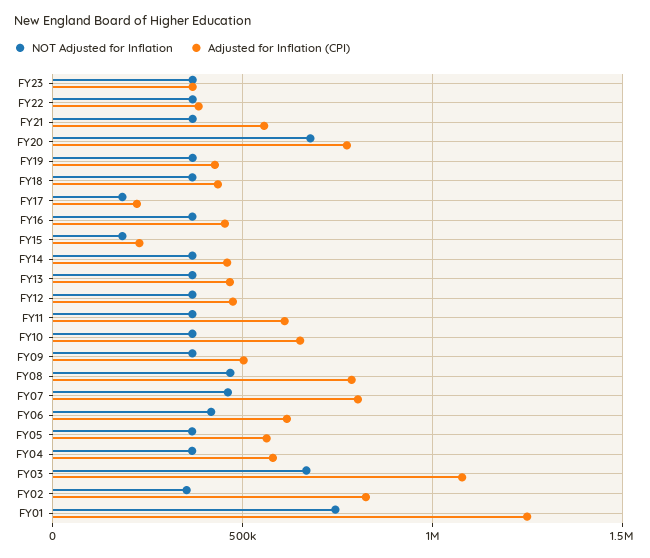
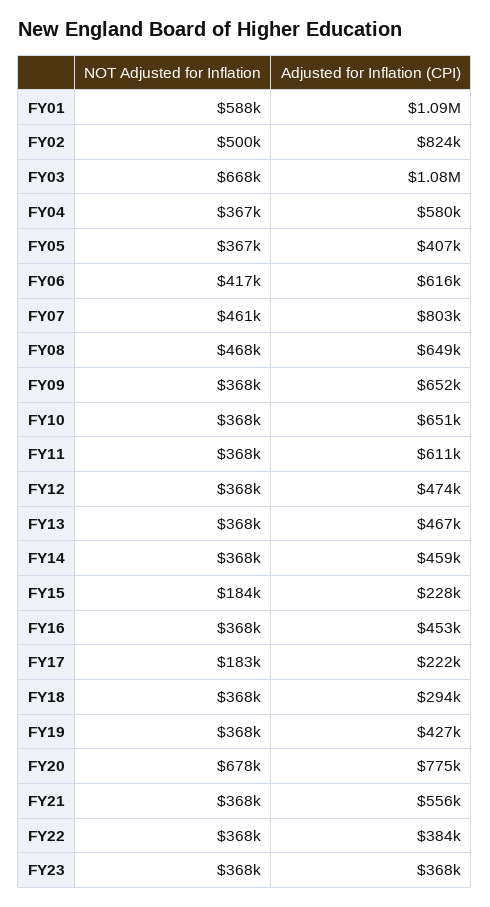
  {
    "NOT Adjusted for Inflation": {
      "FY23": 368000,
      "FY22": 368000,
      "FY21": 368000,
      "FY20": 678000,
      "FY19": 368000,
      "FY18": 368000,
      "FY17": 183000,
      "FY16": 368000,
      "FY15": 184000,
      "FY14": 368000,
      "FY13": 368000,
      "FY12": 368000,
      "FY11": 368000,
      "FY10": 368000,
      "FY09": 368000,
      "FY08": 468000,
      "FY07": 461000,
      "FY06": 417000,
      "FY05": 367000,
      "FY04": 367000,
      "FY03": 668000,
-     "FY02": 350000,
+     "FY02": 500000,
-     "FY01": 750000
+     "FY01": 588000
    },
    "Adjusted for Inflation (CPI)": {
      "FY23": 368000,
      "FY22": 384000,
      "FY21": 556000,
      "FY20": 775000,
      "FY19": 427000,
-     "FY18": 450000,
+     "FY18": 294000,
      "FY17": 222000,
      "FY16": 453000,
      "FY15": 228000,
      "FY14": 459000,
      "FY13": 467000,
      "FY12": 474000,
      "FY11": 611000,
      "FY10": 651000,
-     "FY09": 500000,
+     "FY09": 652000,
-     "FY08": 800000,
+     "FY08": 649000,
      "FY07": 803000,
      "FY06": 616000,
-     "FY05": 550000,
+     "FY05": 407000,
      "FY04": 580000,
      "FY03": 1080000,
      "FY02": 824000,
-     "FY01": 1250000
+     "FY01": 1090000
    }
  }

